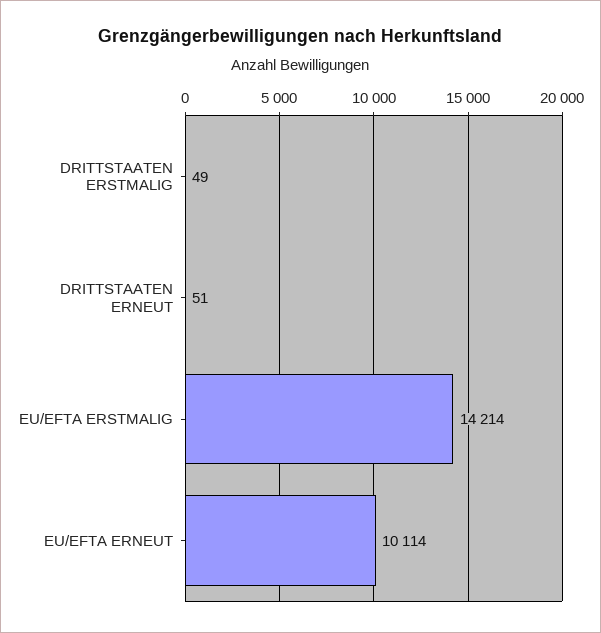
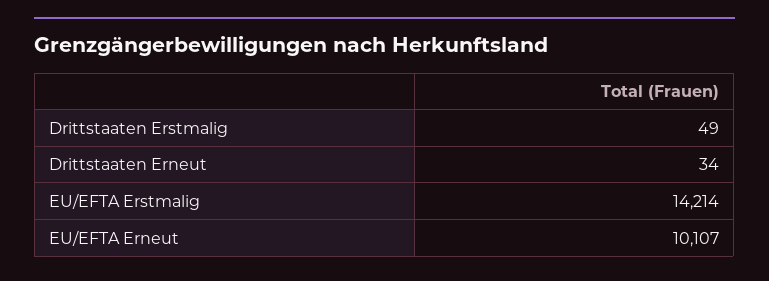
  {
    "DRITTSTAATEN ERSTMALIG": 49,
-   "DRITTSTAATEN ERNEUT": 51,
+   "DRITTSTAATEN ERNEUT": 34,
    "EU/EFTA ERSTMALIG": 14214,
-   "EU/EFTA ERNEUT": 10114
+   "EU/EFTA ERNEUT": 10107
  }

